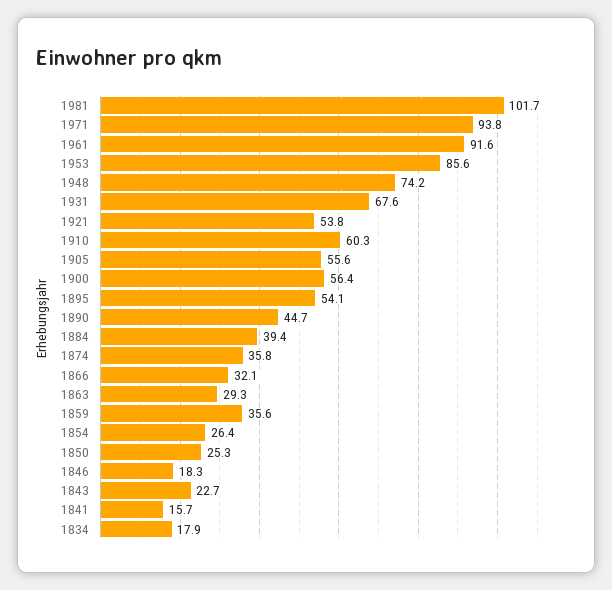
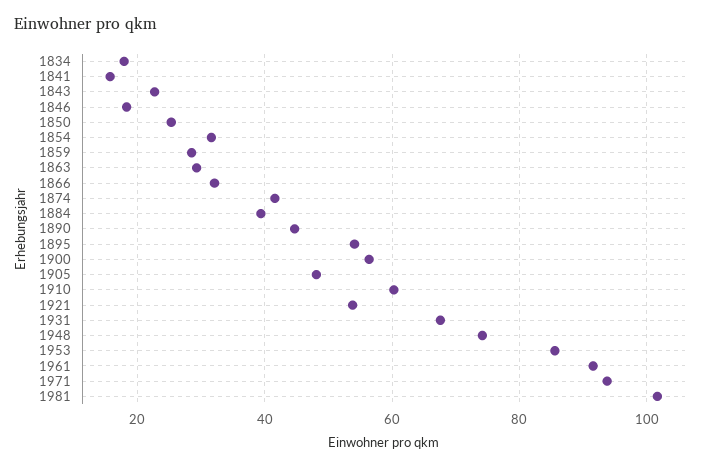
  {
    "1981": 101.7,
    "1971": 93.8,
    "1961": 91.6,
    "1953": 85.6,
    "1948": 74.2,
    "1931": 67.6,
    "1921": 53.8,
    "1910": 60.3,
-   "1905": 55.6,
+   "1905": 48,
    "1900": 56.4,
    "1895": 54.1,
    "1890": 44.7,
    "1884": 39.4,
-   "1874": 35.8,
+   "1874": 42,
    "1866": 32.1,
    "1863": 29.3,
-   "1859": 35.6,
+   "1859": 28,
-   "1854": 26.4,
+   "1854": 32,
    "1850": 25.3,
    "1846": 18.3,
    "1843": 22.7,
    "1841": 15.7,
    "1834": 17.9
  }

